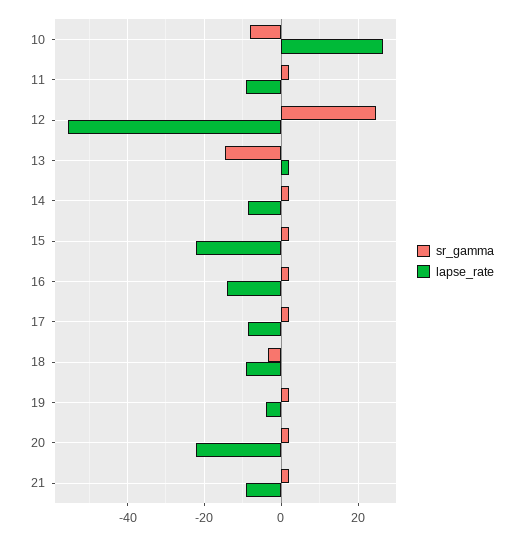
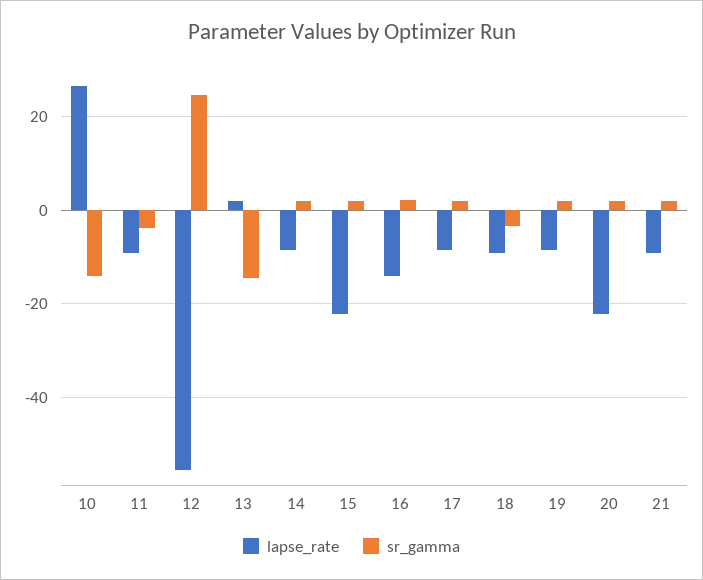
  {
    "sr_gamma": {
-     "10": -8,
+     "10": -14,
-     "11": 2,
+     "11": -4,
      "12": 24,
      "13": -14,
      "14": 2,
      "15": 2,
      "16": 2,
      "17": 2,
      "18": -4,
      "19": 2,
      "20": 2,
      "21": 2
    },
    "lapse_rate": {
      "10": 26,
      "11": -10,
      "12": -56,
      "13": 2,
      "14": -8,
      "15": -22,
      "16": -14,
      "17": -8,
      "18": -10,
-     "19": -4,
+     "19": -8,
      "20": -22,
      "21": -10
    }
  }

